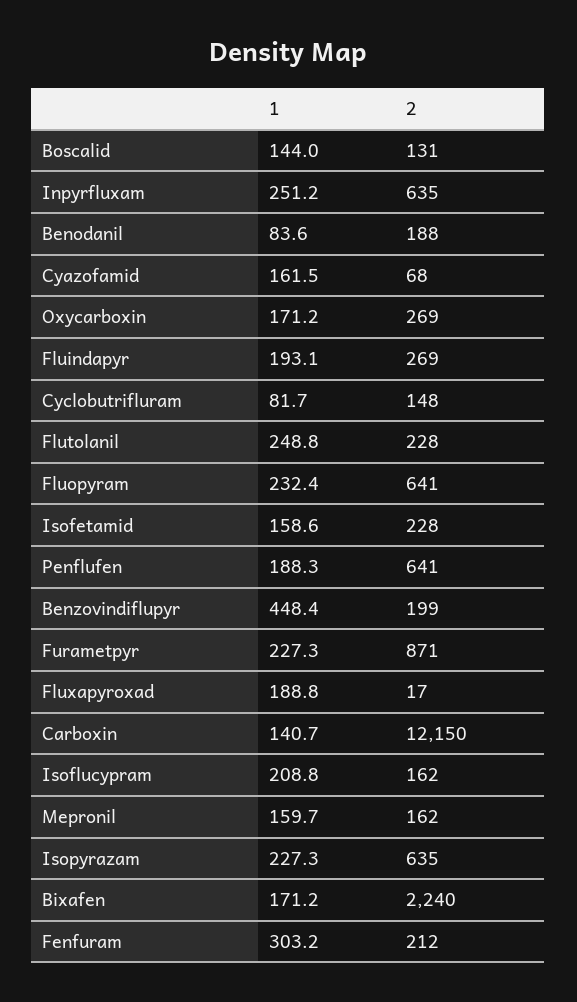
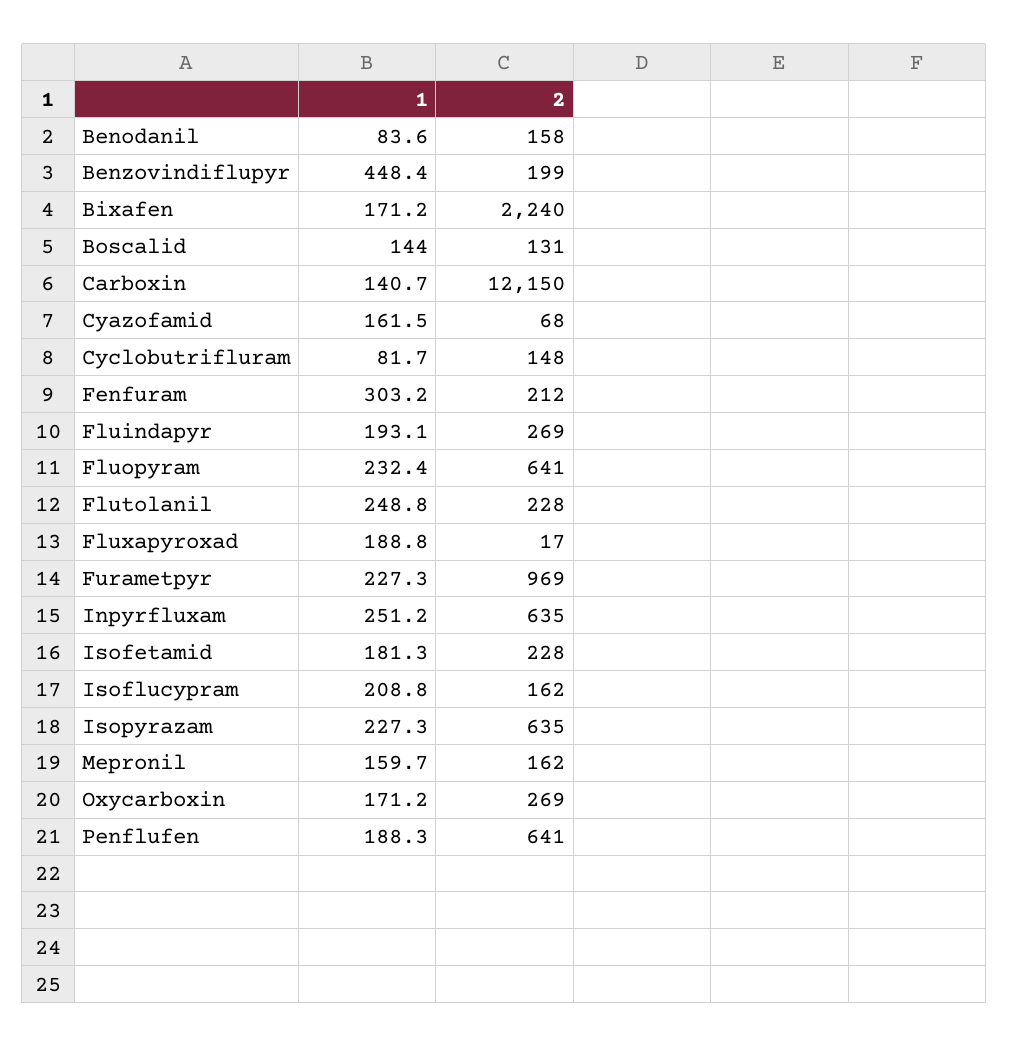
  {
    "1": {
      "Boscalid": 144,
      "Inpyrfluxam": 251.2,
      "Benodanil": 83.6,
      "Cyazofamid": 161.5,
      "Oxycarboxin": 171.2,
      "Fluindapyr": 193.1,
      "Cyclobutrifluram": 81.7,
      "Flutolanil": 248.8,
      "Fluopyram": 232.4,
-     "Isofetamid": 158.6,
+     "Isofetamid": 181.3,
      "Penflufen": 188.3,
      "Benzovindiflupyr": 448.4,
      "Furametpyr": 227.3,
      "Fluxapyroxad": 188.8,
      "Carboxin": 140.7,
      "Isoflucypram": 208.8,
      "Mepronil": 159.7,
      "Isopyrazam": 227.3,
      "Bixafen": 171.2,
      "Fenfuram": 303.2
    },
    "2": {
      "Boscalid": 131,
      "Inpyrfluxam": 635,
-     "Benodanil": 188,
+     "Benodanil": 158,
      "Cyazofamid": 68,
      "Oxycarboxin": 269,
      "Fluindapyr": 269,
      "Cyclobutrifluram": 148,
      "Flutolanil": 228,
      "Fluopyram": 641,
      "Isofetamid": 228,
      "Penflufen": 641,
      "Benzovindiflupyr": 199,
-     "Furametpyr": 871,
+     "Furametpyr": 969,
      "Fluxapyroxad": 17,
      "Carboxin": 12150,
      "Isoflucypram": 162,
      "Mepronil": 162,
      "Isopyrazam": 635,
      "Bixafen": 2240,
      "Fenfuram": 212
    }
  }

